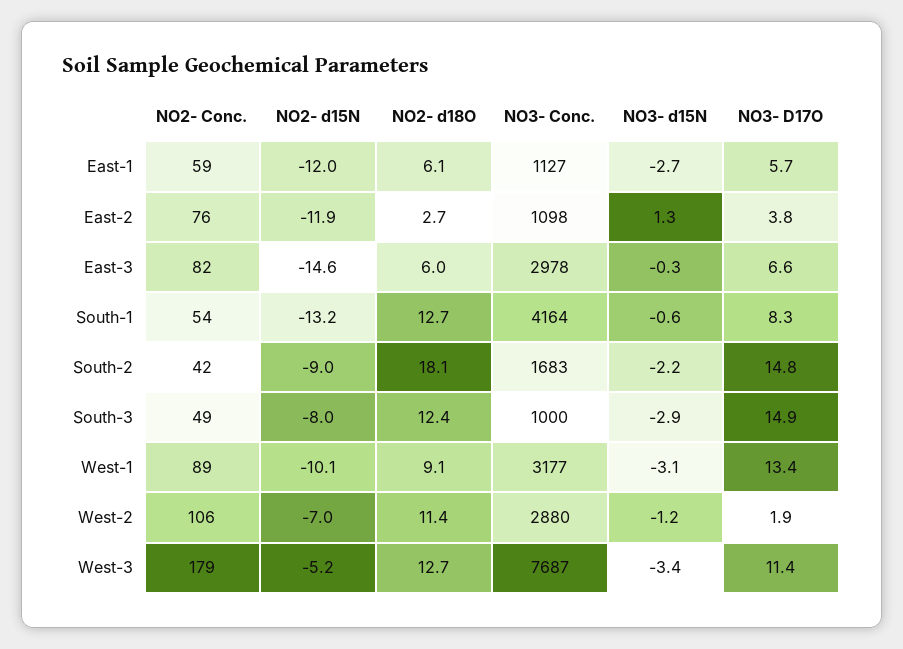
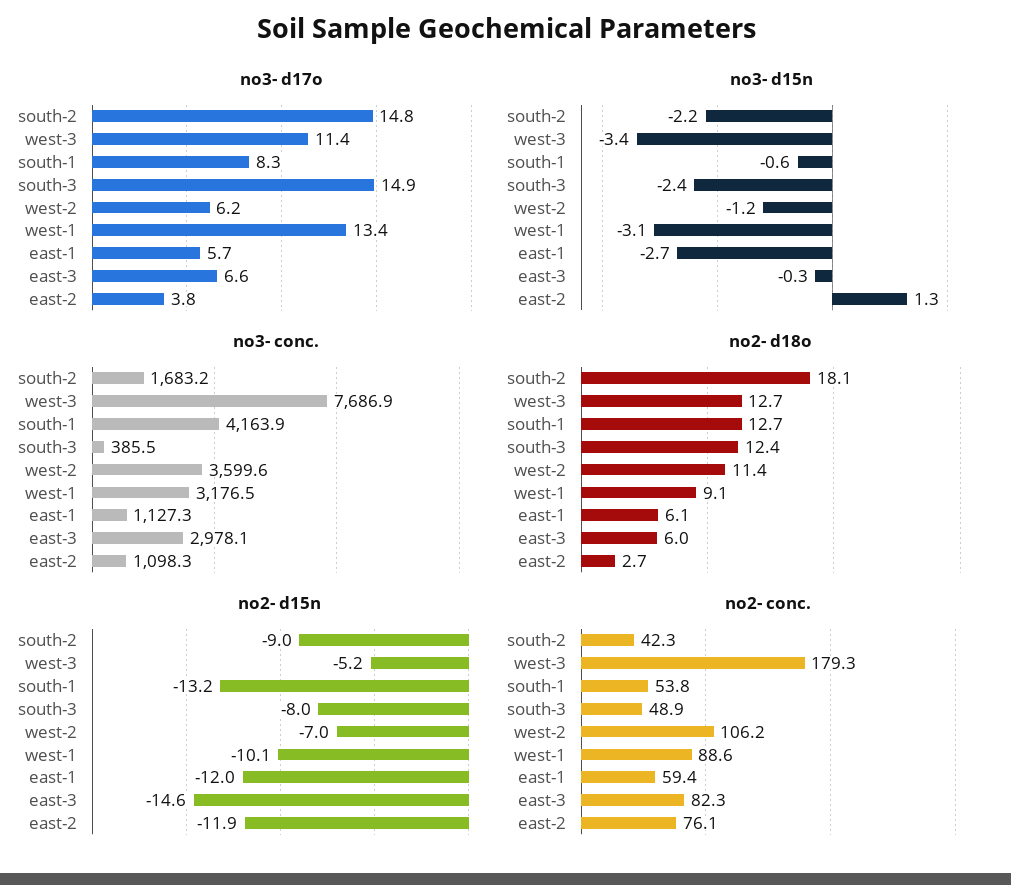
  {
    "NO2- Conc.": {
      "East-1": 59.4,
      "East-2": 76.1,
      "East-3": 82.3,
      "South-1": 53.8,
      "South-2": 42.3,
      "South-3": 48.9,
      "West-1": 88.6,
      "West-2": 106.2,
      "West-3": 179.3
    },
    "NO2- d15N": {
      "East-1": -12,
      "East-2": -11.9,
      "East-3": -14.6,
      "South-1": -13.2,
      "South-2": -9,
      "South-3": -8,
      "West-1": -10.1,
      "West-2": -7,
      "West-3": -5.2
    },
    "NO2- d18O": {
      "East-1": 6.1,
      "East-2": 2.7,
      "East-3": 6,
      "South-1": 12.7,
      "South-2": 18.1,
      "South-3": 12.4,
      "West-1": 9.1,
      "West-2": 11.4,
      "West-3": 12.7
    },
    "NO3- Conc.": {
      "East-1": 1127.3,
      "East-2": 1098.3,
      "East-3": 2978.1,
      "South-1": 4163.9,
      "South-2": 1683.2,
-     "South-3": 1000,
+     "South-3": 385.5,
      "West-1": 3176.5,
-     "West-2": 2880,
+     "West-2": 3599.6,
      "West-3": 7686.9
    },
    "NO3- d15N": {
      "East-1": -2.7,
      "East-2": 1.3,
      "East-3": -0.3,
      "South-1": -0.6,
      "South-2": -2.2,
-     "South-3": -2.9,
+     "South-3": -2.4,
      "West-1": -3.1,
      "West-2": -1.2,
      "West-3": -3.4
    },
    "NO3- D17O": {
      "East-1": 5.7,
      "East-2": 3.8,
      "East-3": 6.6,
      "South-1": 8.3,
      "South-2": 14.8,
      "South-3": 14.9,
      "West-1": 13.4,
-     "West-2": 1.9,
+     "West-2": 6.2,
      "West-3": 11.4
    }
  }

